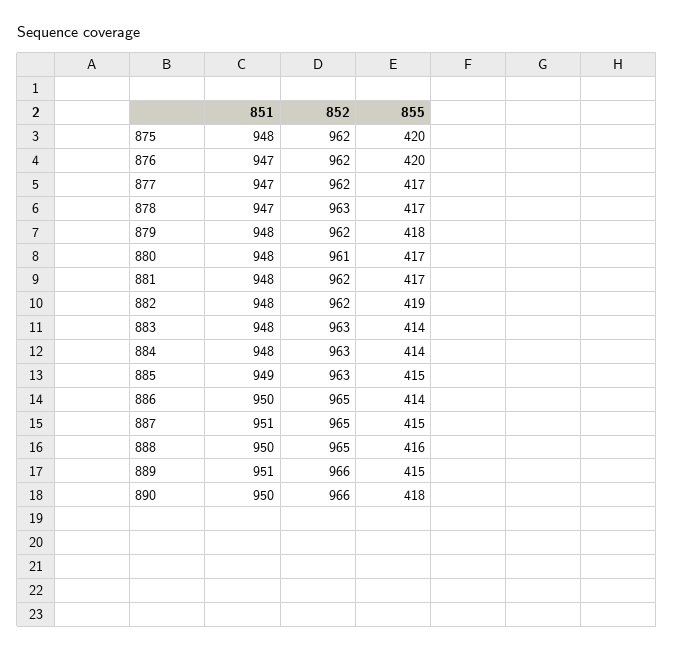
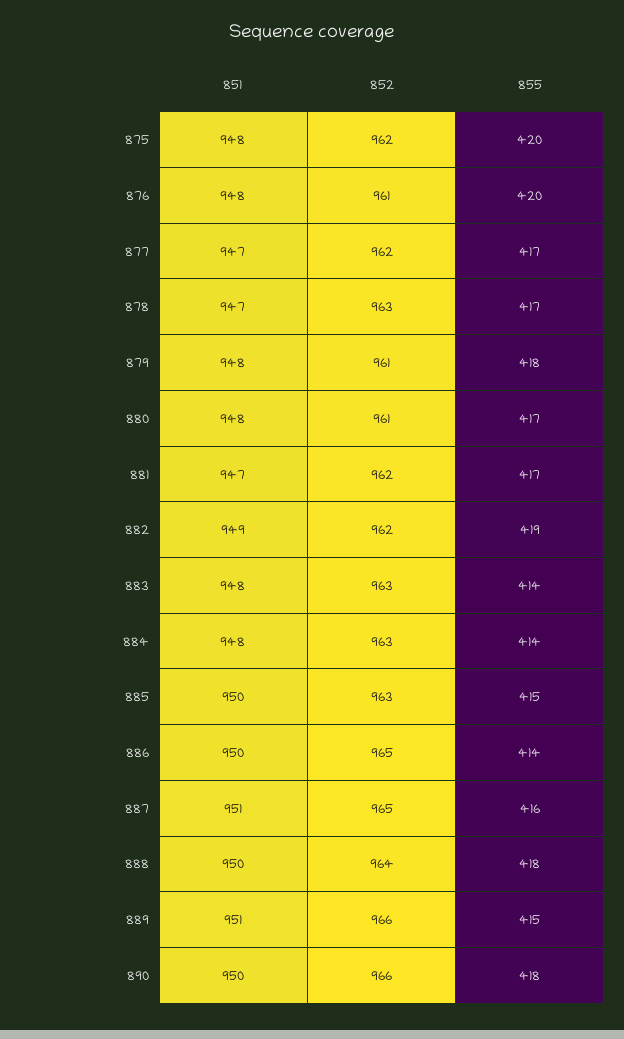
  {
    "851": {
      "875": 948,
-     "876": 947,
+     "876": 948,
      "877": 947,
      "878": 947,
      "879": 948,
      "880": 948,
-     "881": 948,
+     "881": 947,
-     "882": 948,
+     "882": 949,
      "883": 948,
      "884": 948,
-     "885": 949,
+     "885": 950,
      "886": 950,
      "887": 951,
      "888": 950,
      "889": 951,
      "890": 950
    },
    "852": {
      "875": 962,
-     "876": 962,
+     "876": 961,
      "877": 962,
      "878": 963,
-     "879": 962,
+     "879": 961,
      "880": 961,
      "881": 962,
      "882": 962,
      "883": 963,
      "884": 963,
      "885": 963,
      "886": 965,
      "887": 965,
-     "888": 965,
+     "888": 964,
      "889": 966,
      "890": 966
    },
    "855": {
      "875": 420,
      "876": 420,
      "877": 417,
      "878": 417,
      "879": 418,
      "880": 417,
      "881": 417,
      "882": 419,
      "883": 414,
      "884": 414,
      "885": 415,
      "886": 414,
-     "887": 415,
+     "887": 416,
-     "888": 416,
+     "888": 418,
      "889": 415,
      "890": 418
    }
  }

